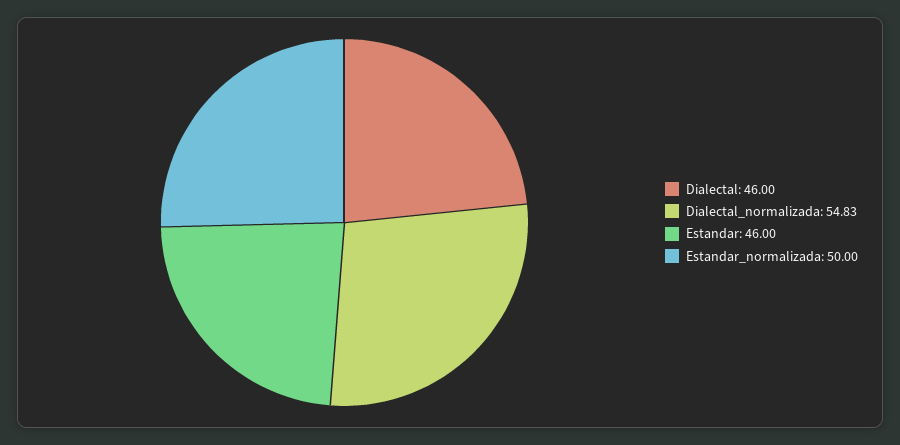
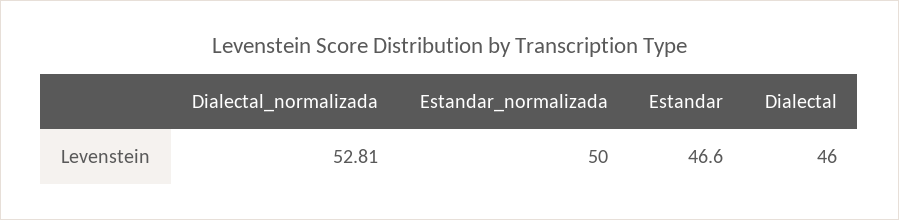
  {
    "Dialectal": 46,
-   "Dialectal_normalizada": 54.83,
+   "Dialectal_normalizada": 52.81,
-   "Estandar": 46,
+   "Estandar": 46.6,
    "Estandar_normalizada": 50
  }

